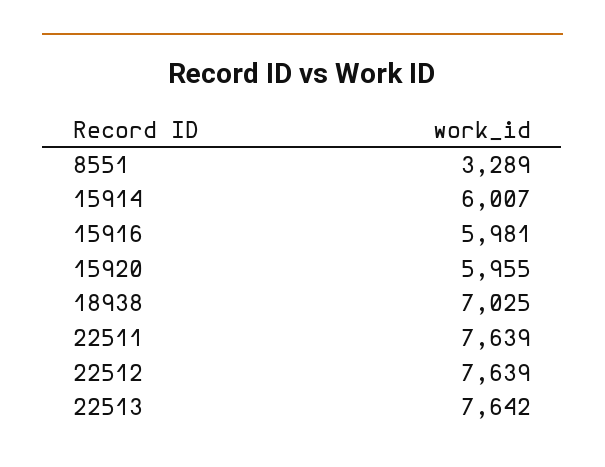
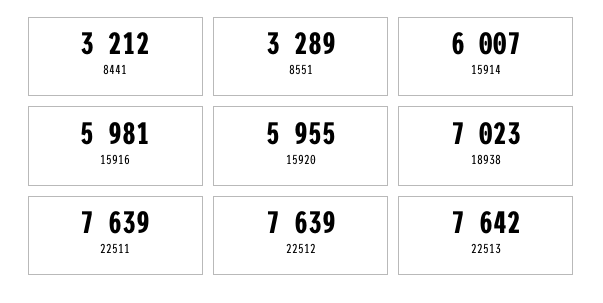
  {
    "8551": 3289,
    "15914": 6007,
    "15916": 5981,
    "15920": 5955,
-   "18938": 7025,
+   "18938": 7023,
    "22511": 7639,
    "22512": 7639,
-   "22513": 7642
+   "22513": 7642,
+   "8441": 3212
  }

